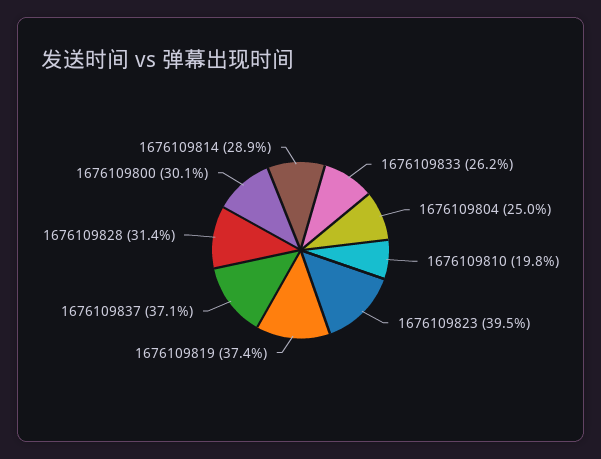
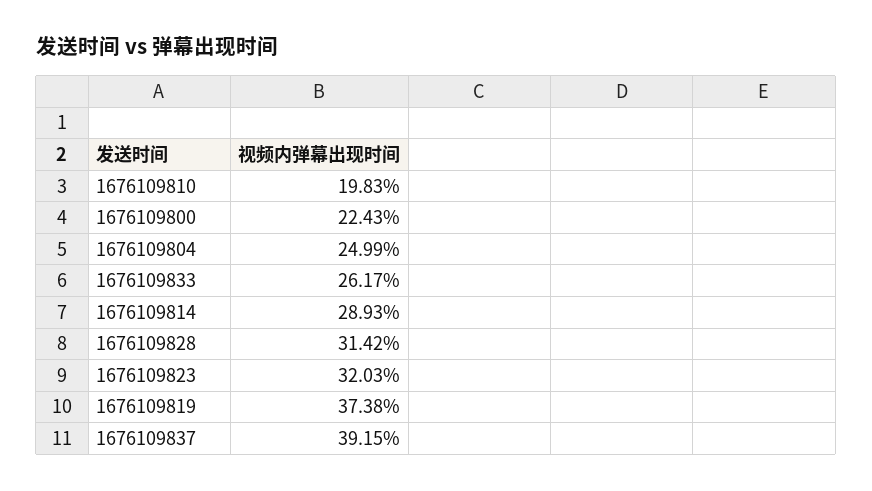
  {
    "1676109833": 26.17,
    "1676109804": 24.99,
    "1676109810": 19.83,
-   "1676109823": 39.5,
+   "1676109823": 32.03,
    "1676109819": 37.38,
-   "1676109837": 37.1,
+   "1676109837": 39.15,
    "1676109828": 31.42,
-   "1676109800": 30.1,
+   "1676109800": 22.43,
    "1676109814": 28.93
  }

